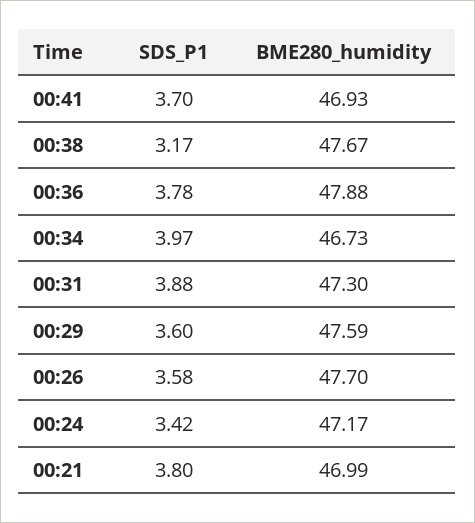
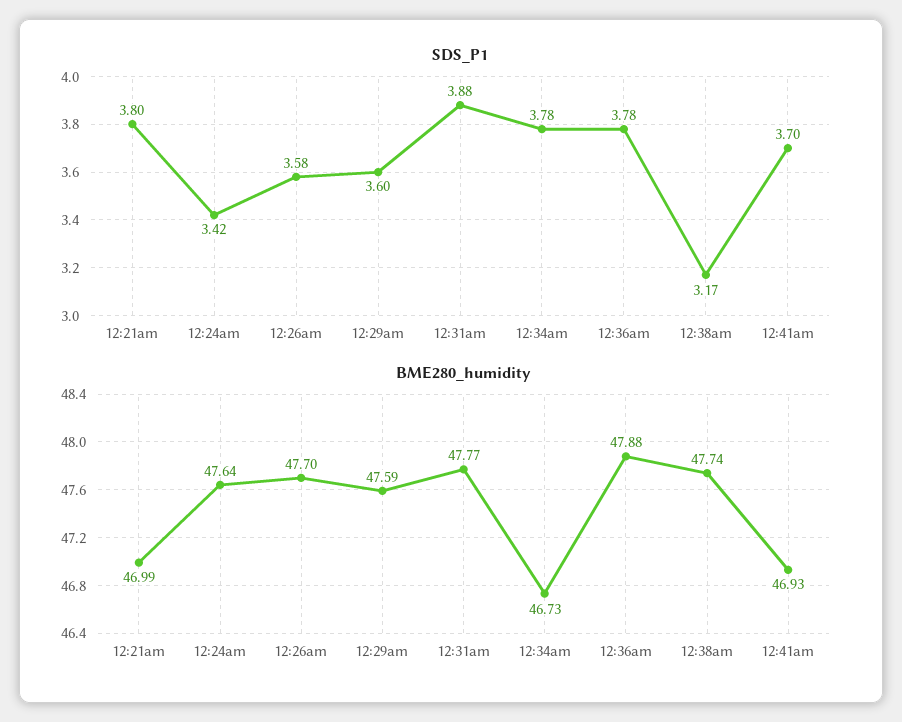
  {
    "SDS_P1": {
      "00:41": 3.7,
      "00:38": 3.17,
      "00:36": 3.78,
-     "00:34": 3.97,
+     "00:34": 3.78,
      "00:31": 3.88,
      "00:29": 3.6,
      "00:26": 3.58,
      "00:24": 3.42,
      "00:21": 3.8
    },
    "BME280_humidity": {
      "00:41": 46.93,
-     "00:38": 47.67,
+     "00:38": 47.74,
      "00:36": 47.88,
      "00:34": 46.73,
-     "00:31": 47.3,
+     "00:31": 47.77,
      "00:29": 47.59,
      "00:26": 47.7,
-     "00:24": 47.17,
+     "00:24": 47.64,
      "00:21": 46.99
    }
  }

